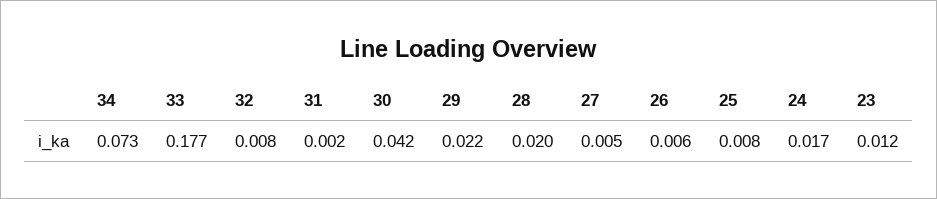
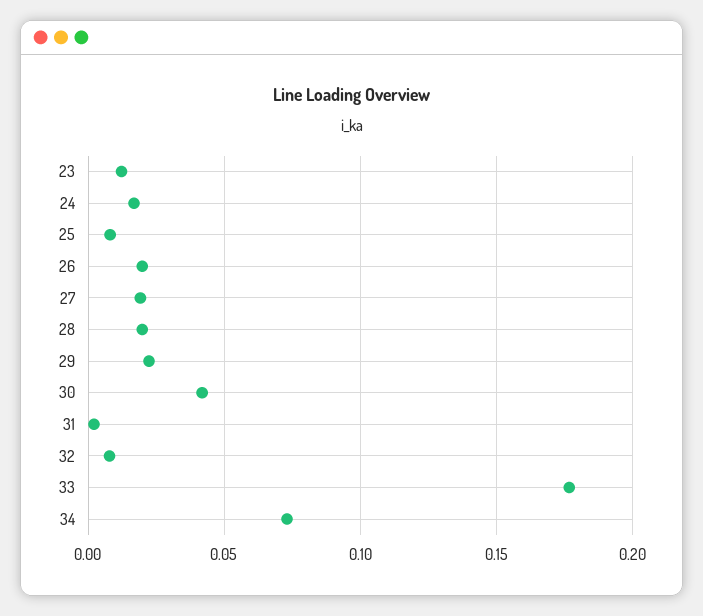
  {
    "34": 0.073,
    "33": 0.177,
    "32": 0.008,
    "31": 0.002,
    "30": 0.042,
    "29": 0.022,
    "28": 0.02,
-   "27": 0.005,
+   "27": 0.02,
-   "26": 0.006,
+   "26": 0.02,
    "25": 0.008,
    "24": 0.017,
    "23": 0.012
  }

